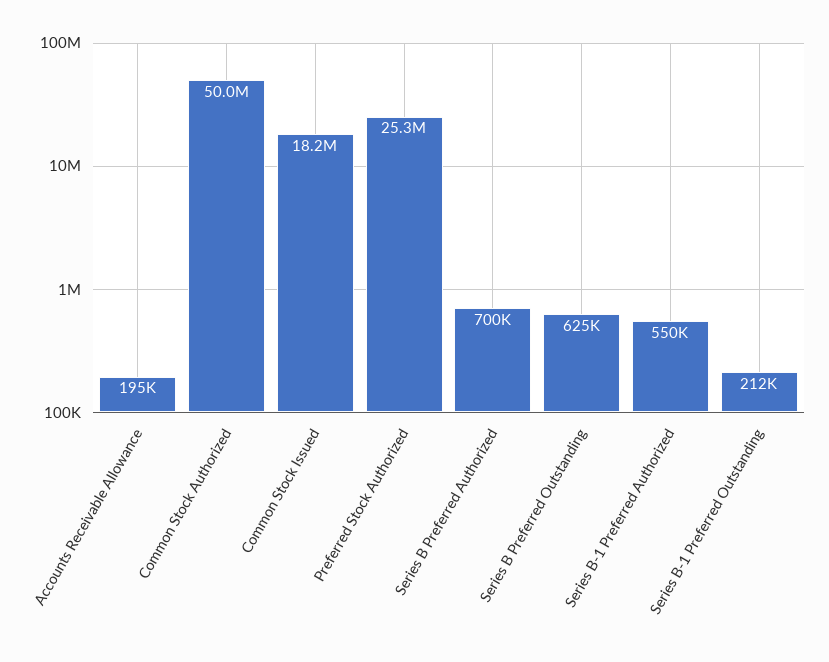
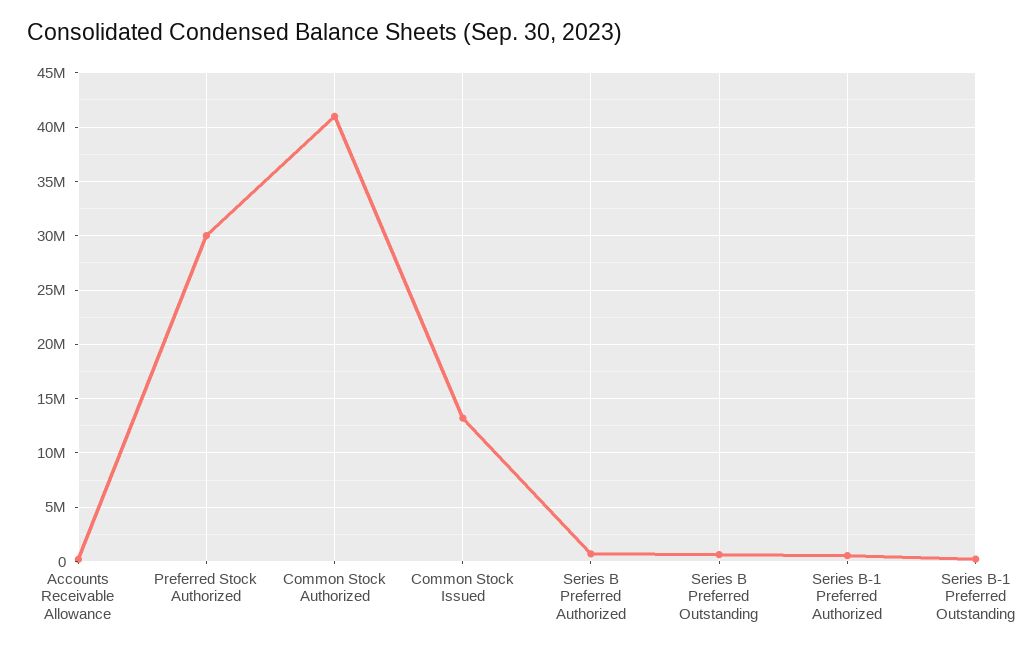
  {
    "Accounts Receivable Allowance": 195000,
-   "Common Stock Authorized": 50000000,
+   "Common Stock Authorized": 41000000,
-   "Common Stock Issued": 18200000,
+   "Common Stock Issued": 13000000,
-   "Preferred Stock Authorized": 25300000,
+   "Preferred Stock Authorized": 30000000,
    "Series B Preferred Authorized": 700000,
    "Series B Preferred Outstanding": 625000,
    "Series B-1 Preferred Authorized": 550000,
    "Series B-1 Preferred Outstanding": 212000
  }

